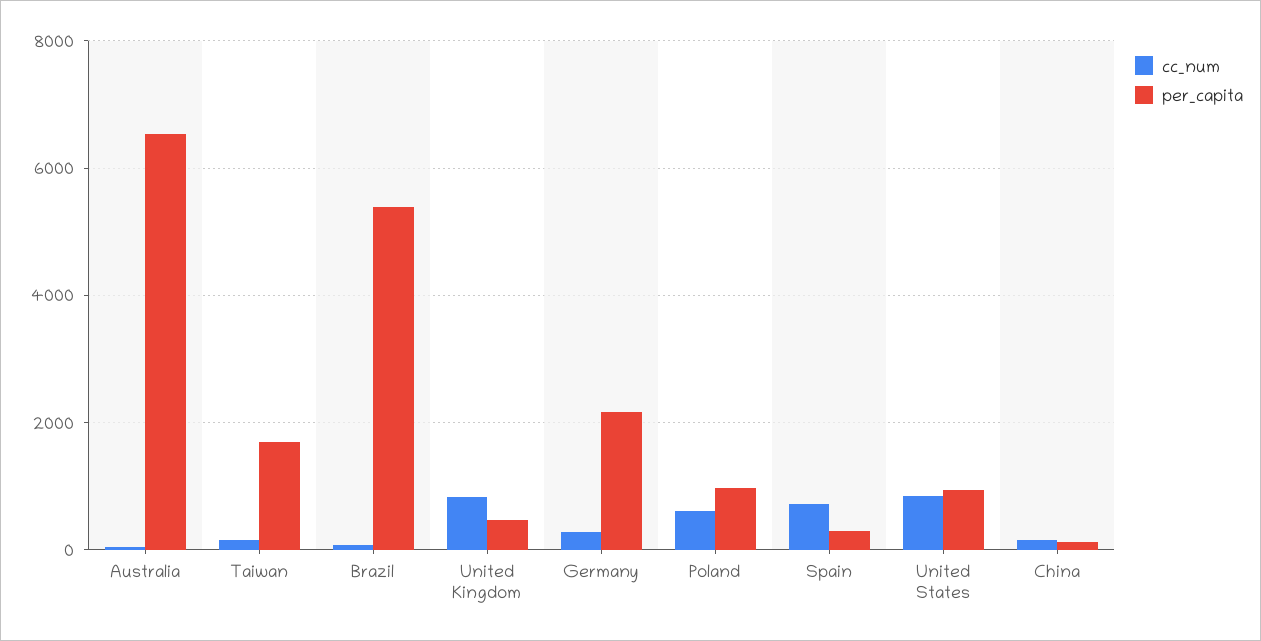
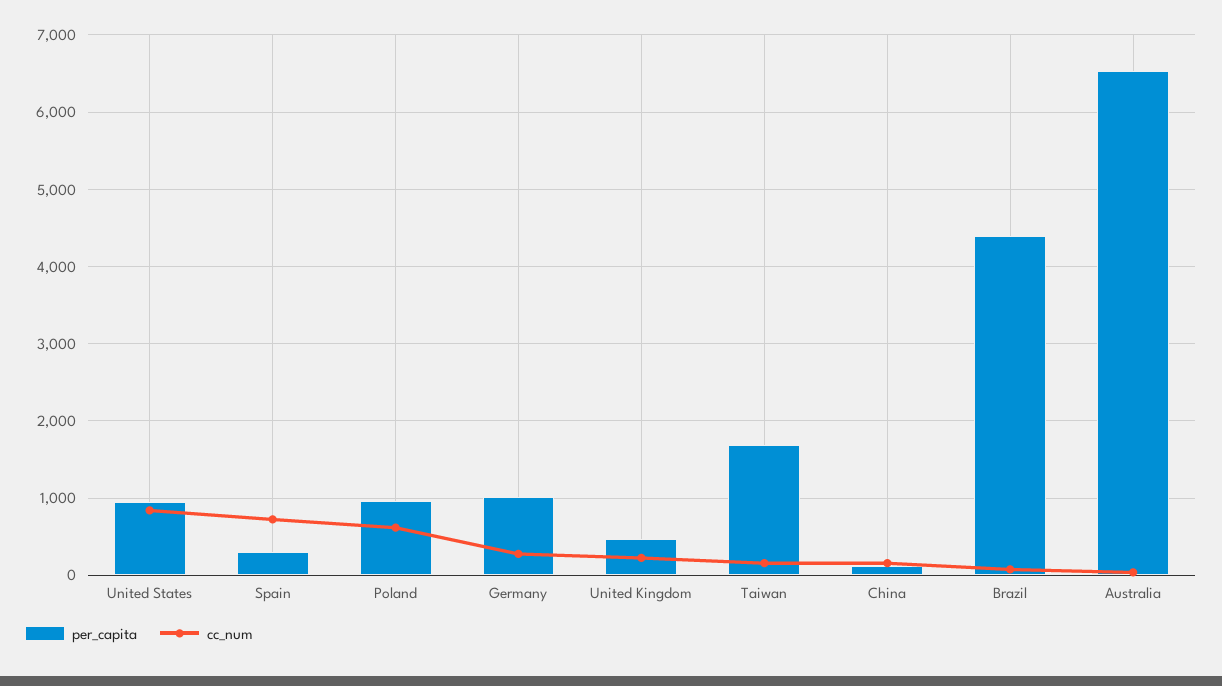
  {
    "cc_num": {
      "Australia": 0,
      "Taiwan": 200,
      "Brazil": 100,
-     "United Kingdom": 800,
+     "United Kingdom": 200,
      "Germany": 300,
      "Poland": 600,
      "Spain": 700,
      "United States": 800,
      "China": 200
    },
    "per_capita": {
      "Australia": 6500,
      "Taiwan": 1700,
-     "Brazil": 5400,
+     "Brazil": 4400,
      "United Kingdom": 500,
-     "Germany": 2200,
+     "Germany": 1000,
      "Poland": 1000,
      "Spain": 300,
      "United States": 900,
      "China": 100
    }
  }

